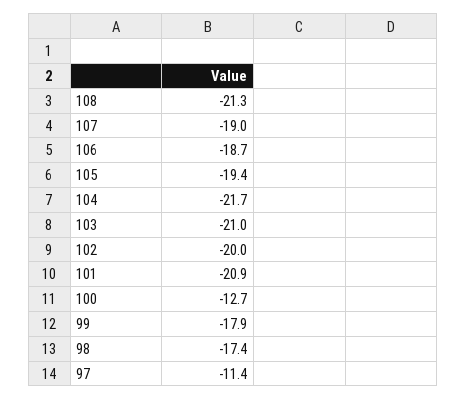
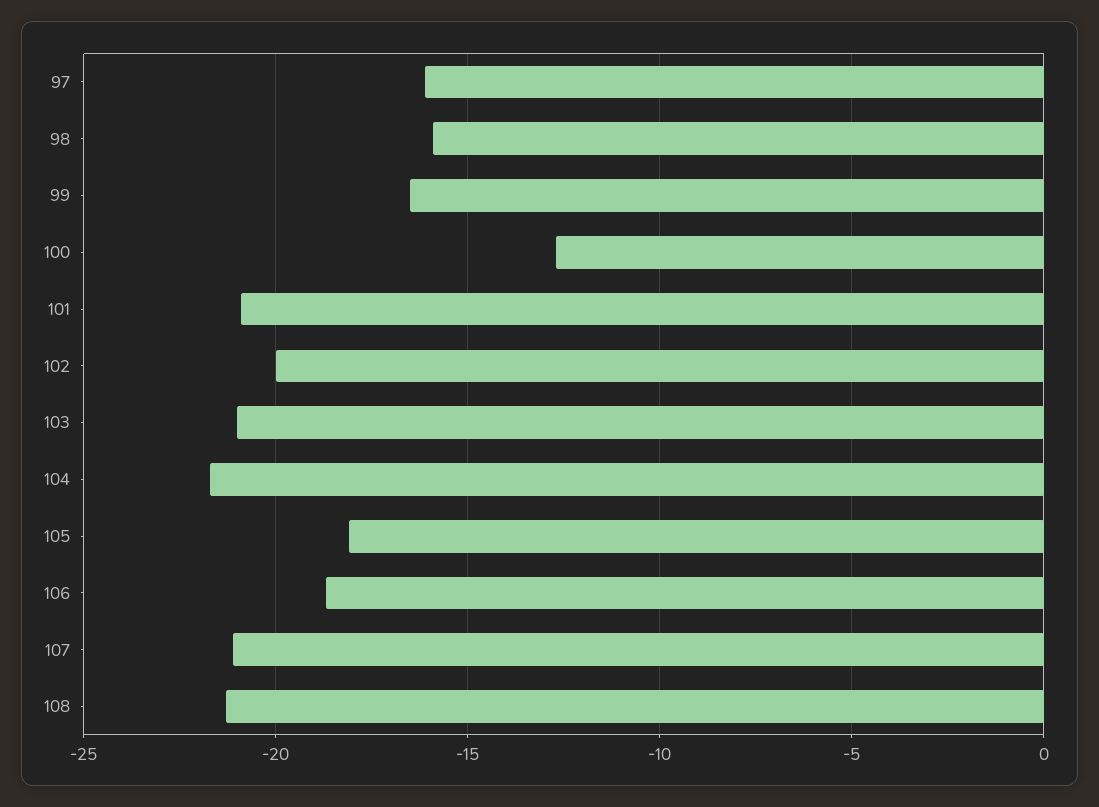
  {
    "108": -21.3,
-   "107": -19,
+   "107": -21,
    "106": -18.7,
-   "105": -19.4,
+   "105": -18,
    "104": -21.7,
    "103": -21,
    "102": -20,
    "101": -20.9,
    "100": -12.7,
-   "99": -17.9,
+   "99": -16.5,
-   "98": -17.4,
+   "98": -16,
-   "97": -11.4
+   "97": -16
  }

